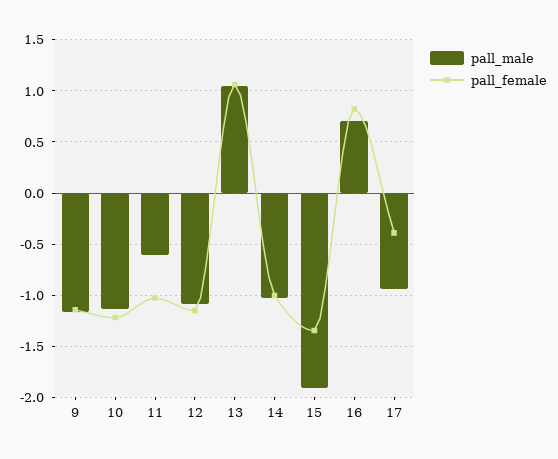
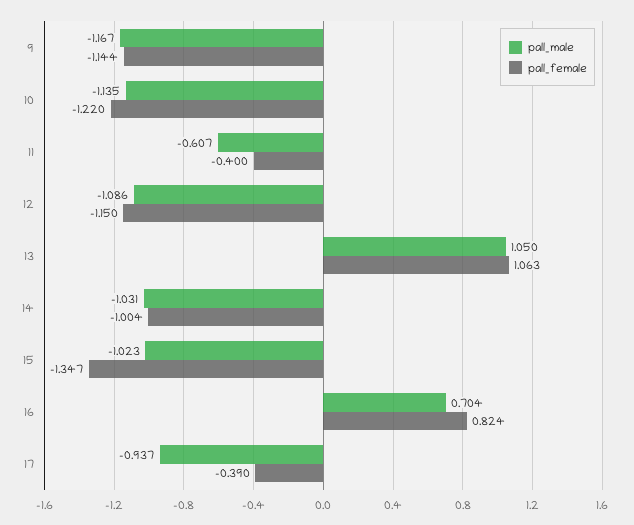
  {
    "pall_male": {
      "9": -1.167,
      "10": -1.135,
      "11": -0.607,
      "12": -1.086,
      "13": 1.05,
      "14": -1.031,
-     "15": -1.9,
+     "15": -1.023,
      "16": 0.704,
      "17": -0.937
    },
    "pall_female": {
      "9": -1.144,
      "10": -1.22,
-     "11": -1,
+     "11": -0.4,
      "12": -1.15,
      "13": 1.063,
      "14": -1.004,
      "15": -1.347,
      "16": 0.824,
      "17": -0.39
    }
  }

